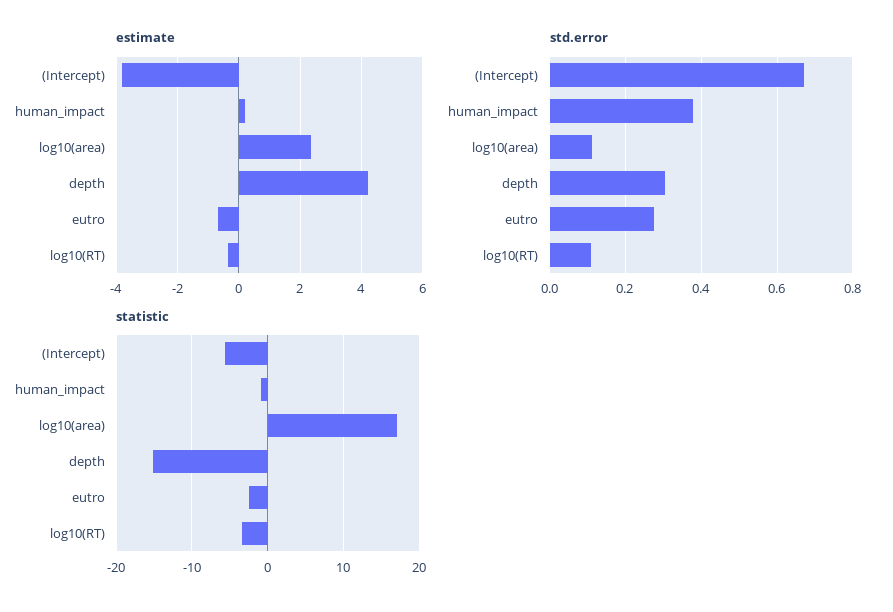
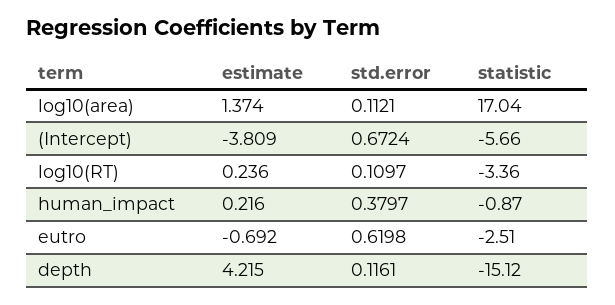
  {
    "estimate": {
      "(Intercept)": -3.809,
      "human_impact": 0.216,
-     "log10(area)": 2.4,
+     "log10(area)": 1.374,
      "depth": 4.215,
      "eutro": -0.692,
-     "log10(RT)": -0.4
+     "log10(RT)": 0.236
    },
    "std.error": {
      "(Intercept)": 0.6724,
      "human_impact": 0.3797,
      "log10(area)": 0.1121,
-     "depth": 0.3,
+     "depth": 0.1161,
-     "eutro": 0.28,
+     "eutro": 0.6198,
      "log10(RT)": 0.1097
    },
    "statistic": {
      "(Intercept)": -5.66,
      "human_impact": -0.87,
      "log10(area)": 17.04,
      "depth": -15.12,
      "eutro": -2.51,
      "log10(RT)": -3.36
    }
  }

